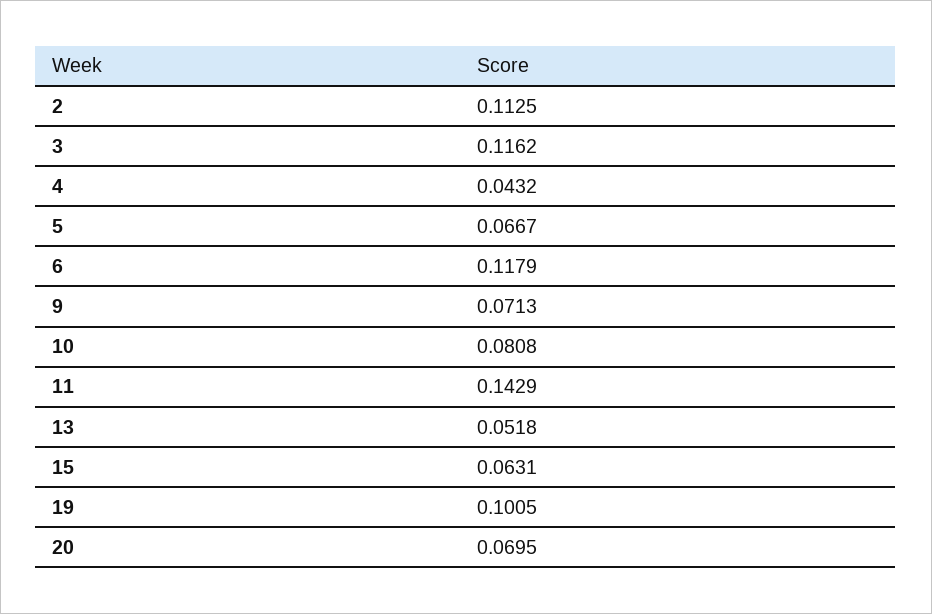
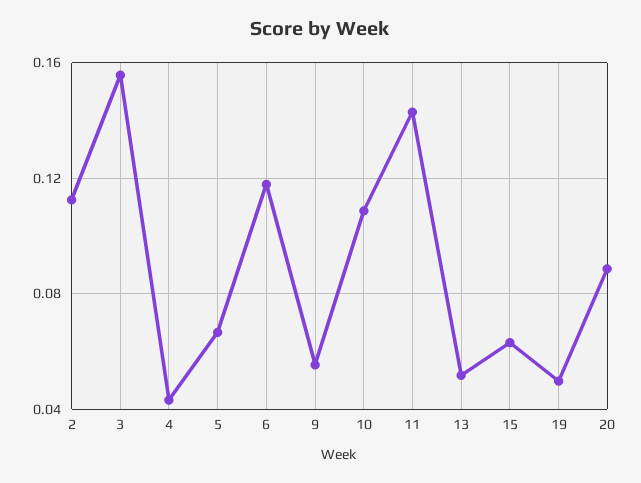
  {
    "2": 0.1125,
-   "3": 0.1162,
+   "3": 0.155,
    "4": 0.0432,
    "5": 0.0667,
    "6": 0.1179,
-   "9": 0.0713,
+   "9": 0.055,
-   "10": 0.0808,
+   "10": 0.11,
    "11": 0.1429,
    "13": 0.0518,
    "15": 0.0631,
-   "19": 0.1005,
+   "19": 0.05,
-   "20": 0.0695
+   "20": 0.09
  }

